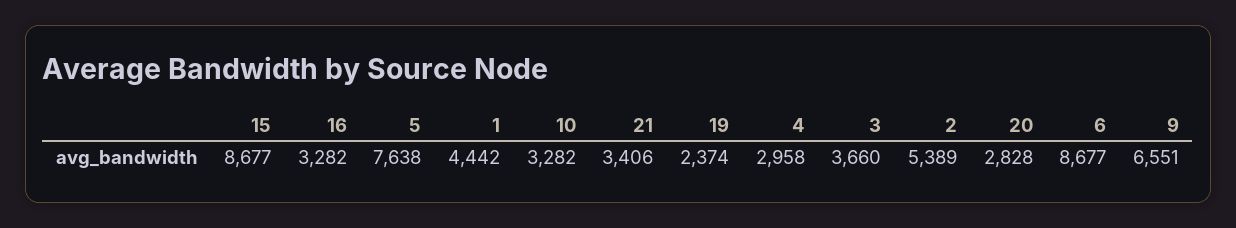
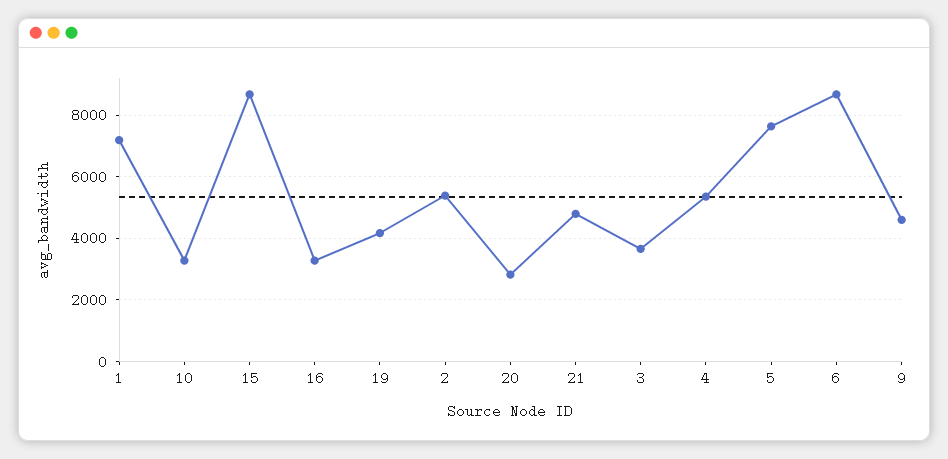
  {
    "15": 8677,
    "16": 3282,
    "5": 7638,
-   "1": 4442,
+   "1": 7200,
    "10": 3282,
-   "21": 3406,
+   "21": 4800,
-   "19": 2374,
+   "19": 4200,
-   "4": 2958,
+   "4": 5400,
    "3": 3660,
    "2": 5389,
    "20": 2828,
    "6": 8677,
-   "9": 6551
+   "9": 4600
  }

